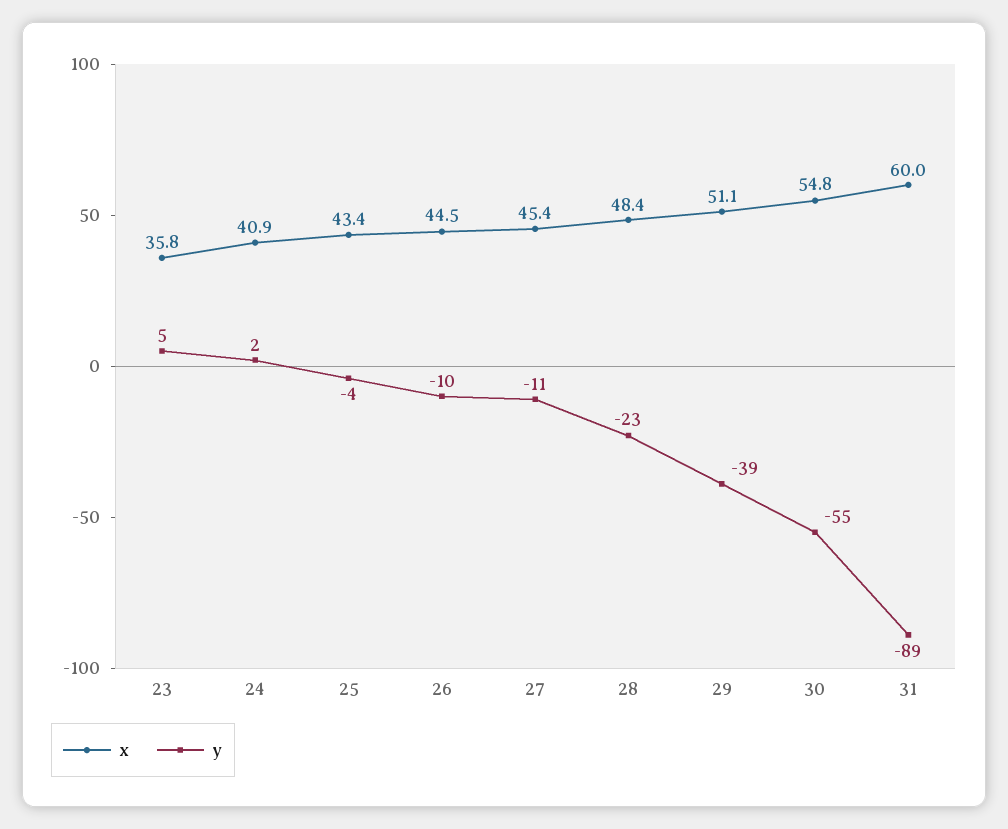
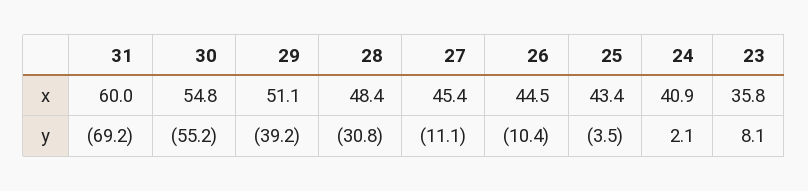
  {
    "x": {
      "23": 35.8,
      "24": 40.9,
      "25": 43.4,
      "26": 44.5,
      "27": 45.4,
      "28": 48.4,
      "29": 51.1,
      "30": 54.8,
      "31": 60
    },
    "y": {
-     "23": 5,
+     "23": 8.1,
      "24": 2.1,
      "25": -3.5,
      "26": -10.4,
      "27": -11.1,
-     "28": -23,
+     "28": -30.8,
      "29": -39.2,
      "30": -55.2,
-     "31": -89
+     "31": -69.2
    }
  }

